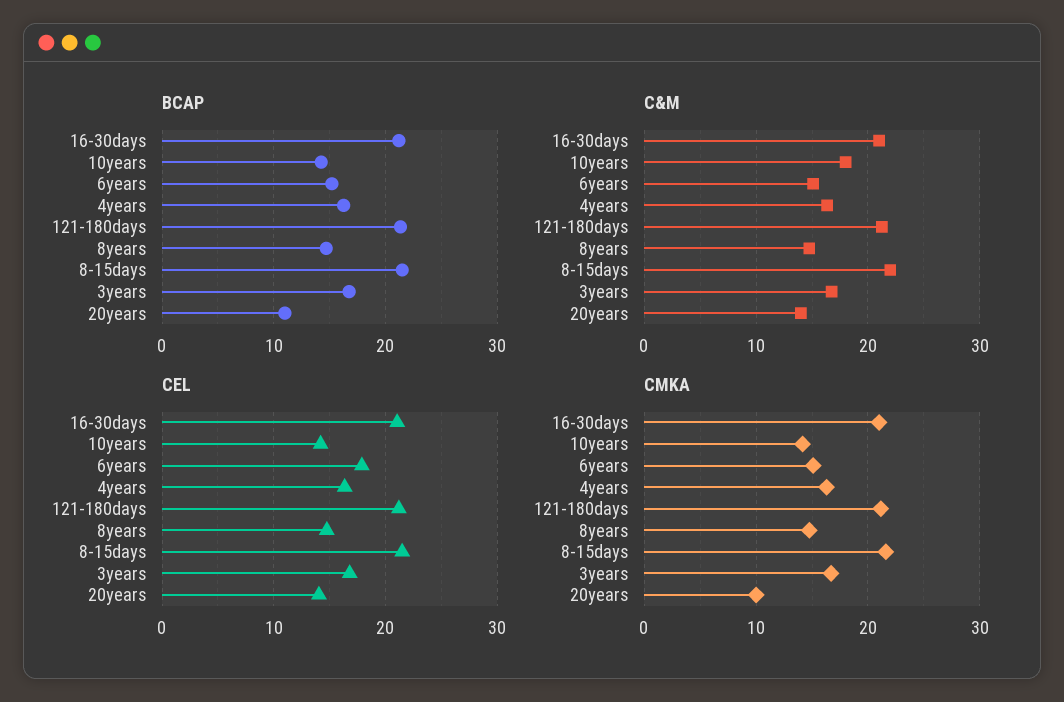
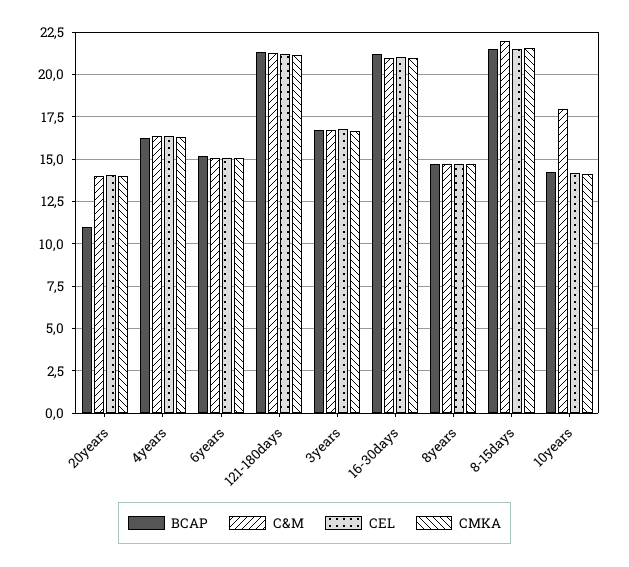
  {
    "BCAP": {
      "16-30days": 21,
      "10years": 14.5,
      "6years": 15,
      "4years": 16.5,
      "121-180days": 21.5,
      "8years": 14.5,
      "8-15days": 21.5,
      "3years": 17,
      "20years": 11
    },
    "C&M": {
      "16-30days": 21,
      "10years": 18,
      "6years": 15,
      "4years": 16.5,
      "121-180days": 21.5,
      "8years": 15,
      "8-15days": 22,
      "3years": 17,
      "20years": 14
    },
    "CEL": {
      "16-30days": 21,
      "10years": 14,
-     "6years": 18,
+     "6years": 15,
      "4years": 16.5,
      "121-180days": 21,
      "8years": 15,
      "8-15days": 21.5,
      "3years": 17,
      "20years": 14
    },
    "CMKA": {
      "16-30days": 21,
      "10years": 14,
      "6years": 15,
      "4years": 16.5,
      "121-180days": 21,
      "8years": 15,
      "8-15days": 21.5,
      "3years": 16.5,
-     "20years": 10
+     "20years": 14
    }
  }

